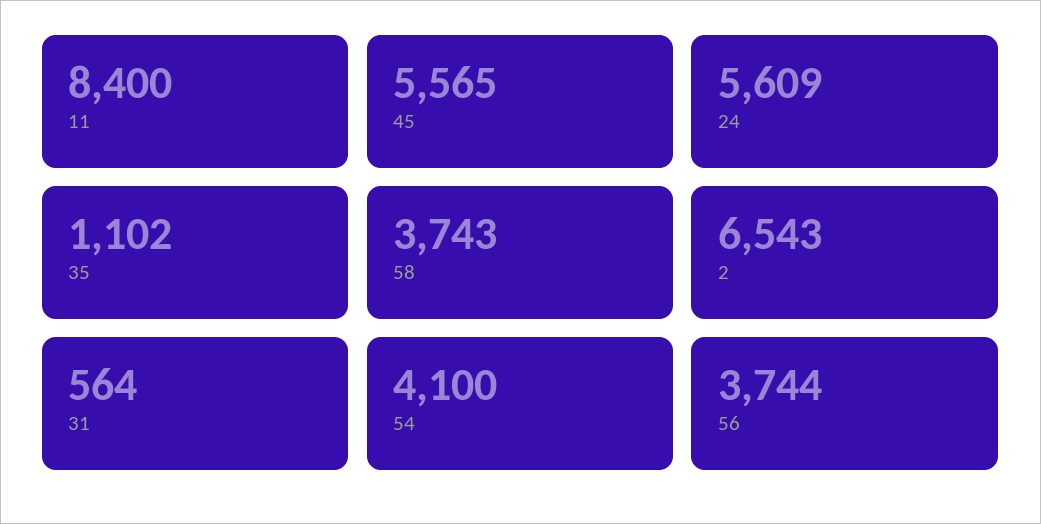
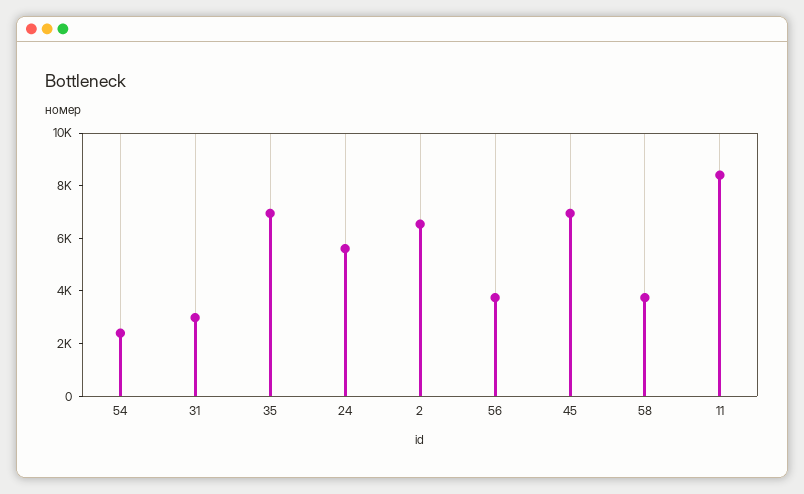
  {
    "11": 8400,
-   "45": 5565,
+   "45": 7000,
    "24": 5609,
-   "35": 1102,
+   "35": 7000,
    "58": 3743,
    "2": 6543,
-   "31": 564,
+   "31": 3000,
-   "54": 4100,
+   "54": 2500,
    "56": 3744
  }

